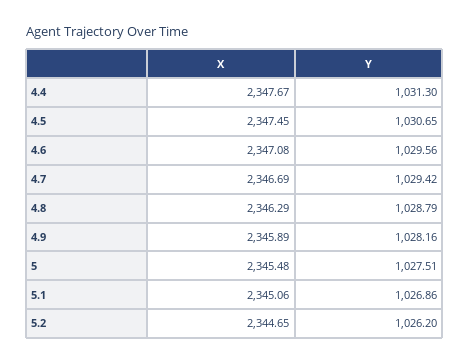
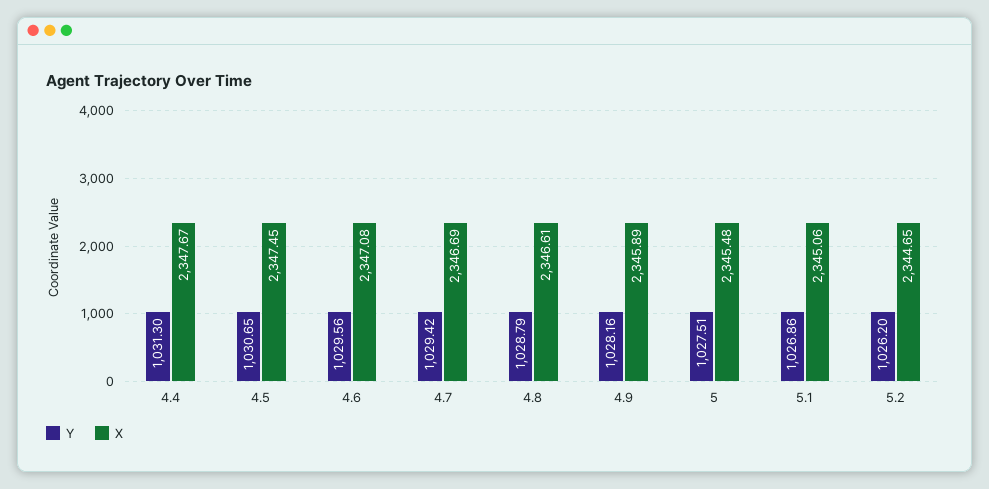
  {
    "X": {
      "4.4": 2347.67,
      "4.5": 2347.45,
      "4.6": 2347.08,
      "4.7": 2346.69,
-     "4.8": 2346.29,
+     "4.8": 2346.61,
      "4.9": 2345.89,
      "5": 2345.48,
      "5.1": 2345.06,
      "5.2": 2344.65
    },
    "Y": {
      "4.4": 1031.3,
      "4.5": 1030.65,
      "4.6": 1029.56,
      "4.7": 1029.42,
      "4.8": 1028.79,
      "4.9": 1028.16,
      "5": 1027.51,
      "5.1": 1026.86,
      "5.2": 1026.2
    }
  }

